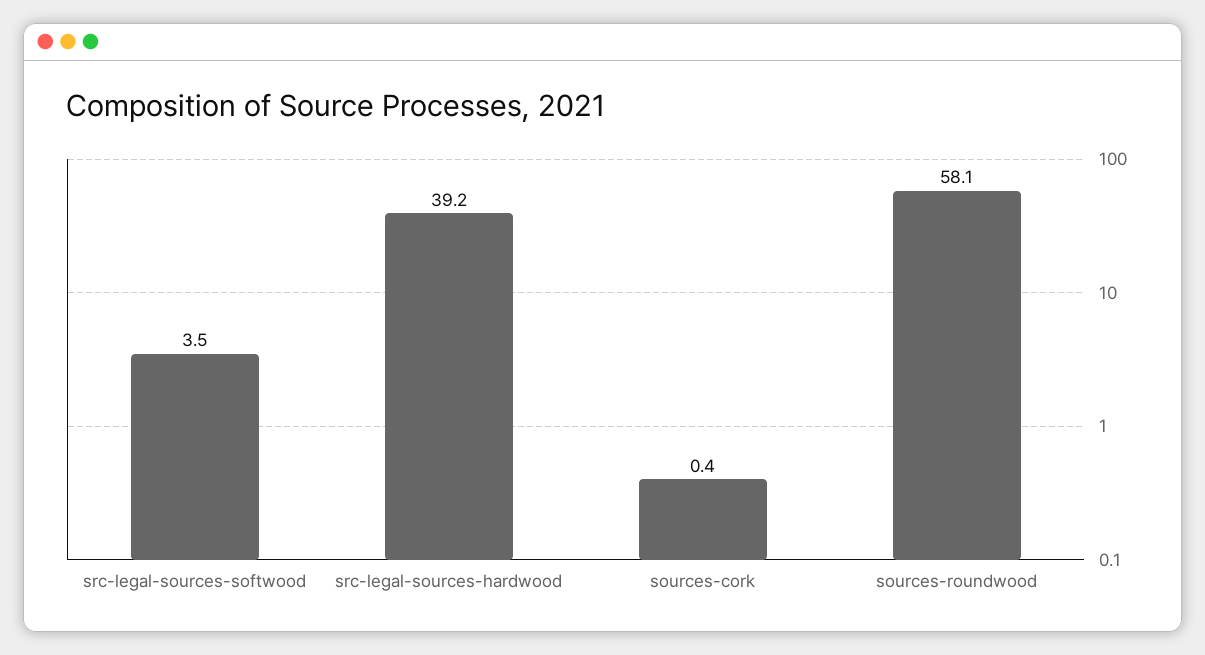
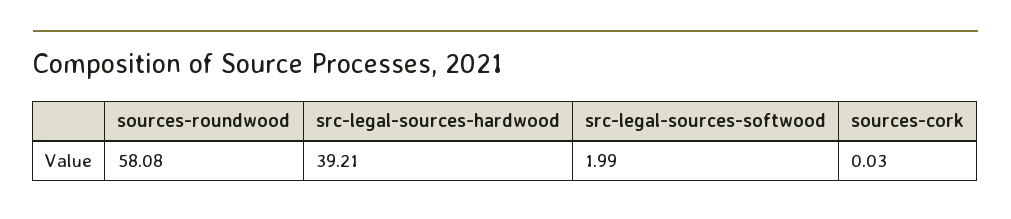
  {
-   "src-legal-sources-softwood": 3.5,
+   "src-legal-sources-softwood": 1.99,
    "src-legal-sources-hardwood": 39.21,
-   "sources-cork": 0.4,
+   "sources-cork": 0.03,
    "sources-roundwood": 58.08
  }

